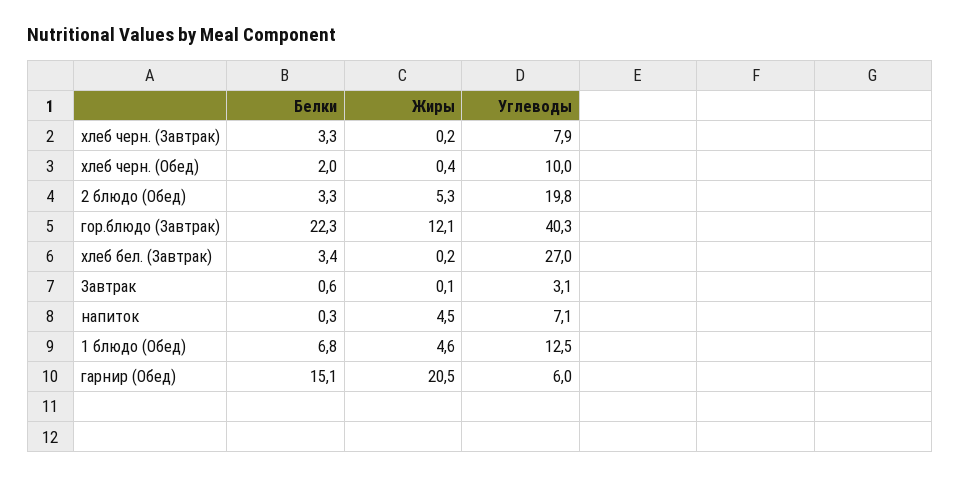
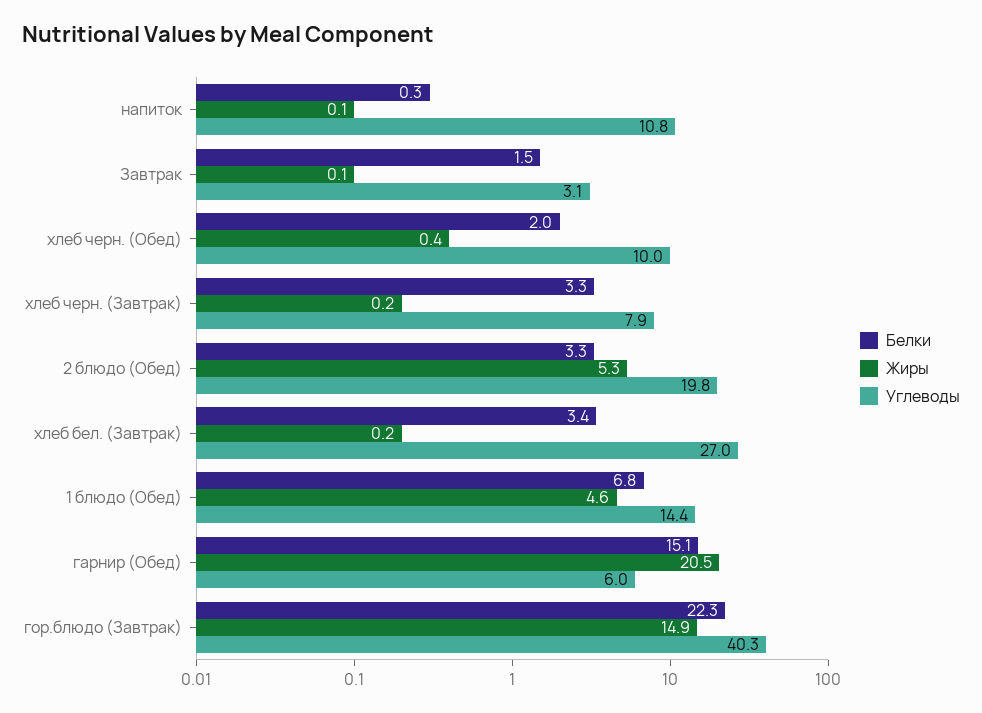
  {
    "Белки": {
      "хлеб черн. (Завтрак)": 3.3,
      "хлеб черн. (Обед)": 2,
      "2 блюдо (Обед)": 3.3,
      "гор.блюдо (Завтрак)": 22.3,
      "хлеб бел. (Завтрак)": 3.4,
-     "Завтрак": 0.6,
+     "Завтрак": 1.5,
      "напиток": 0.3,
      "1 блюдо (Обед)": 6.8,
      "гарнир (Обед)": 15.1
    },
    "Жиры": {
      "хлеб черн. (Завтрак)": 0.2,
      "хлеб черн. (Обед)": 0.4,
      "2 блюдо (Обед)": 5.3,
-     "гор.блюдо (Завтрак)": 12.1,
+     "гор.блюдо (Завтрак)": 14.9,
      "хлеб бел. (Завтрак)": 0.2,
      "Завтрак": 0.1,
-     "напиток": 4.5,
+     "напиток": 0.1,
      "1 блюдо (Обед)": 4.6,
      "гарнир (Обед)": 20.5
    },
    "Углеводы": {
      "хлеб черн. (Завтрак)": 7.9,
      "хлеб черн. (Обед)": 10,
      "2 блюдо (Обед)": 19.8,
      "гор.блюдо (Завтрак)": 40.3,
      "хлеб бел. (Завтрак)": 27,
      "Завтрак": 3.1,
-     "напиток": 7.1,
+     "напиток": 10.8,
-     "1 блюдо (Обед)": 12.5,
+     "1 блюдо (Обед)": 14.4,
      "гарнир (Обед)": 6
    }
  }

